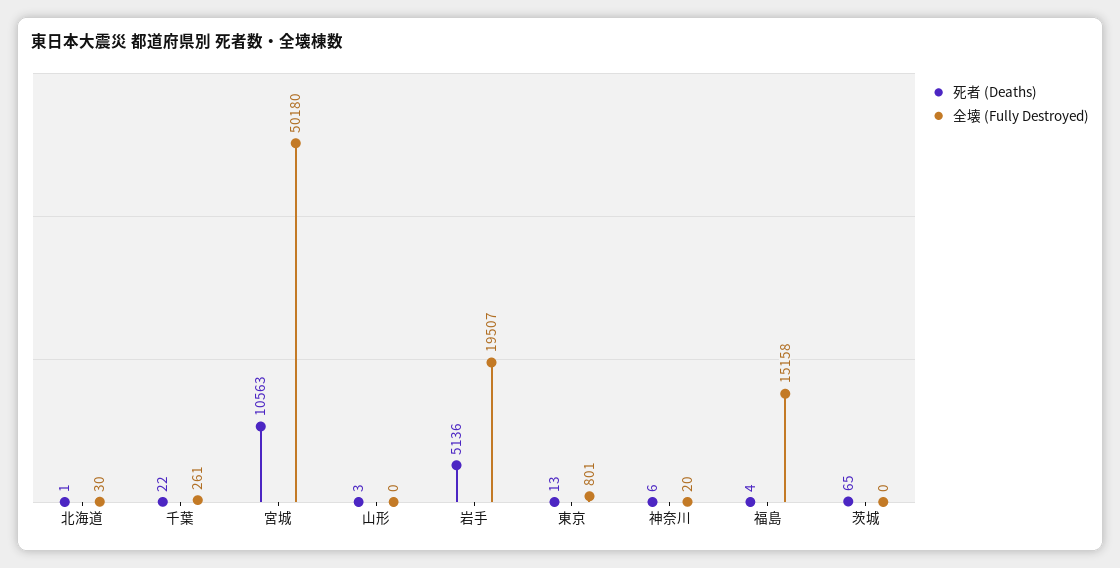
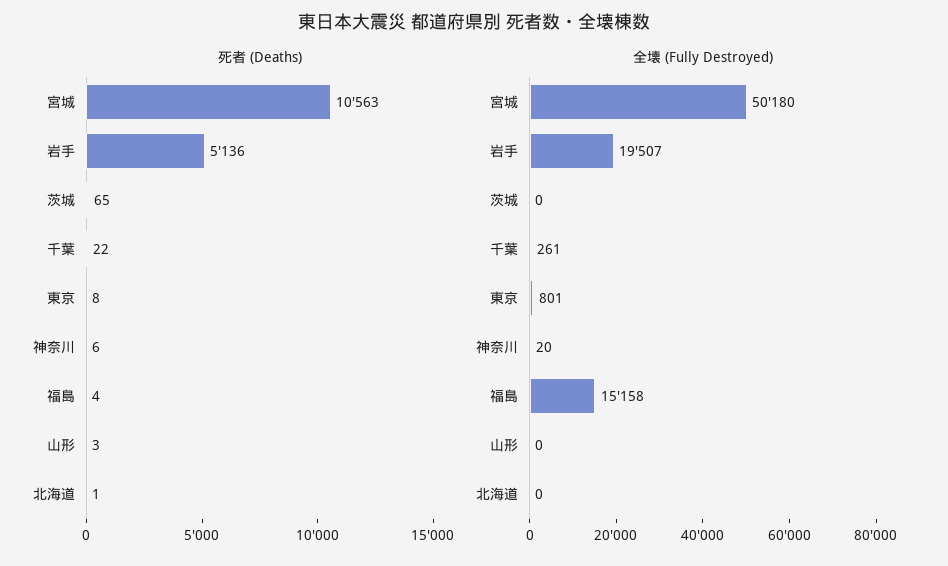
  {
    "死者 (Deaths)": {
      "北海道": 1,
      "千葉": 22,
      "宮城": 10563,
      "山形": 3,
      "岩手": 5136,
-     "東京": 13,
+     "東京": 8,
      "神奈川": 6,
      "福島": 4,
      "茨城": 65
    },
    "全壊 (Fully Destroyed)": {
-     "北海道": 30,
+     "北海道": 0,
      "千葉": 261,
      "宮城": 50180,
      "山形": 0,
      "岩手": 19507,
      "東京": 801,
      "神奈川": 20,
      "福島": 15158,
      "茨城": 0
    }
  }

